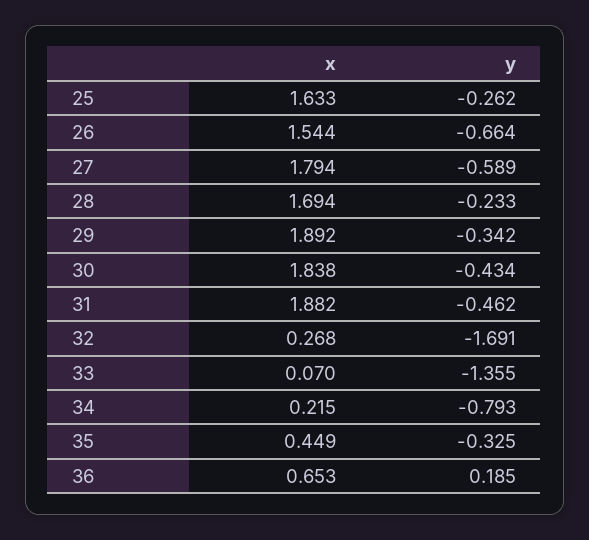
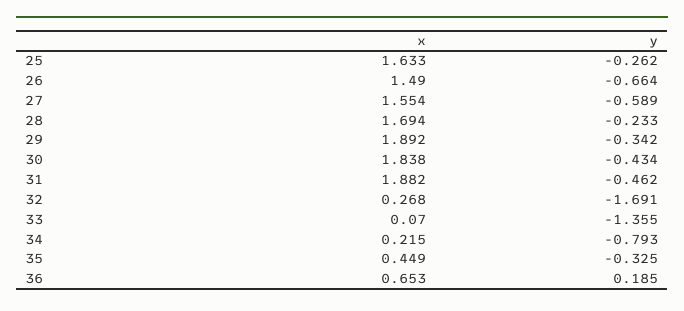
  {
    "x": {
      "25": 1.633,
-     "26": 1.544,
+     "26": 1.49,
-     "27": 1.794,
+     "27": 1.554,
      "28": 1.694,
      "29": 1.892,
      "30": 1.838,
      "31": 1.882,
      "32": 0.268,
      "33": 0.07,
      "34": 0.215,
      "35": 0.449,
      "36": 0.653
    },
    "y": {
      "25": -0.262,
      "26": -0.664,
      "27": -0.589,
      "28": -0.233,
      "29": -0.342,
      "30": -0.434,
      "31": -0.462,
      "32": -1.691,
      "33": -1.355,
      "34": -0.793,
      "35": -0.325,
      "36": 0.185
    }
  }

